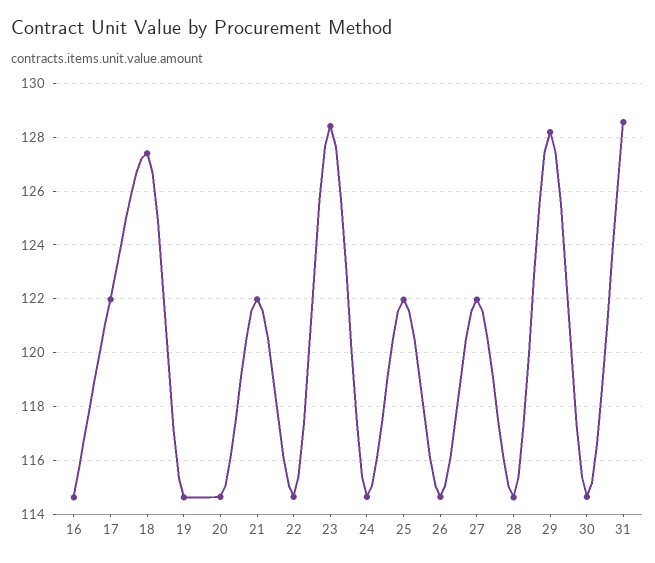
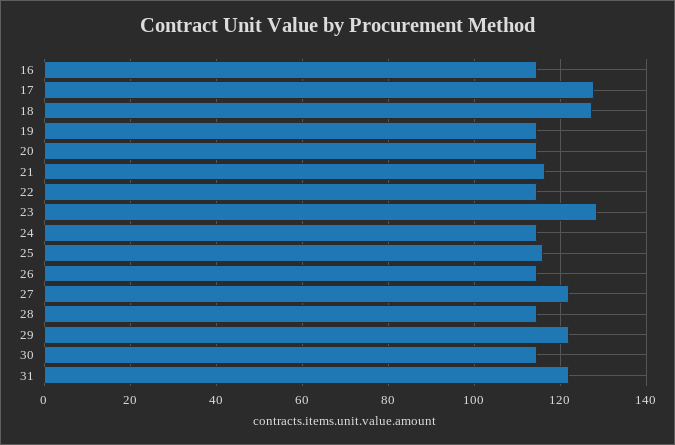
  {
    "16": 114.5,
-   "17": 122,
+   "17": 128,
    "18": 127.5,
    "19": 114.5,
    "20": 114.75,
-   "21": 122,
+   "21": 116,
    "22": 114.75,
    "23": 128.5,
    "24": 114.75,
-   "25": 122,
+   "25": 116,
    "26": 114.75,
    "27": 122,
    "28": 114.5,
-   "29": 128.25,
+   "29": 122,
    "30": 114.75,
-   "31": 128.5
+   "31": 122
  }

